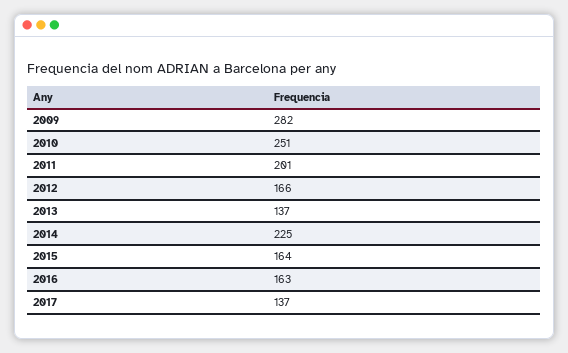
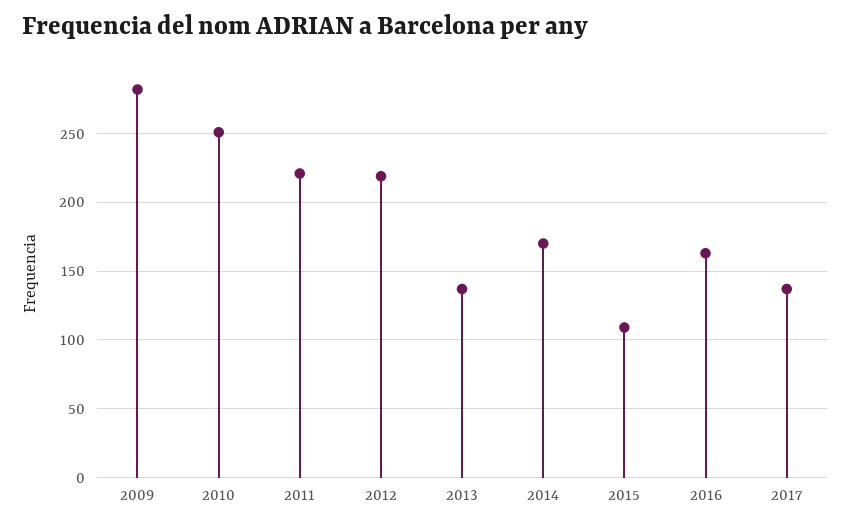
  {
    "2009": 282,
    "2010": 251,
-   "2011": 201,
+   "2011": 220,
-   "2012": 166,
+   "2012": 220,
    "2013": 137,
-   "2014": 225,
+   "2014": 170,
-   "2015": 164,
+   "2015": 110,
    "2016": 163,
    "2017": 137
  }

